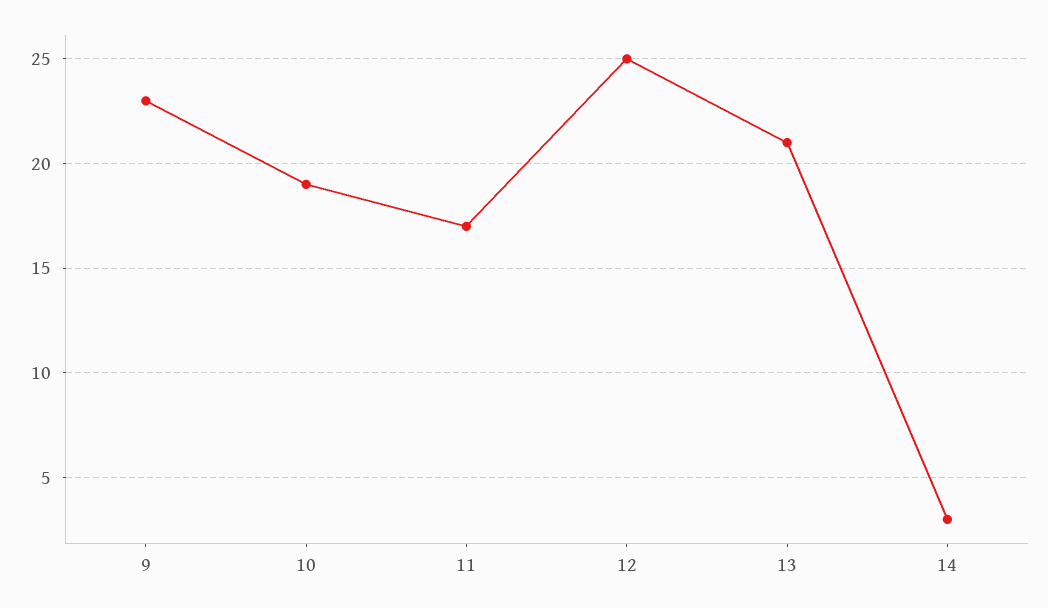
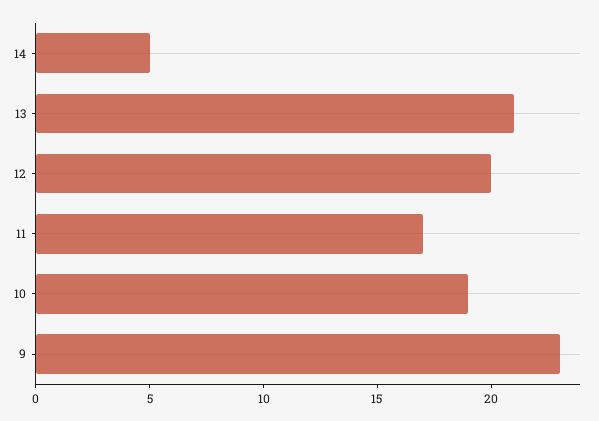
  {
    "9": 23,
    "10": 19,
    "11": 17,
-   "12": 25,
+   "12": 20,
    "13": 21,
-   "14": 3
+   "14": 5
  }

